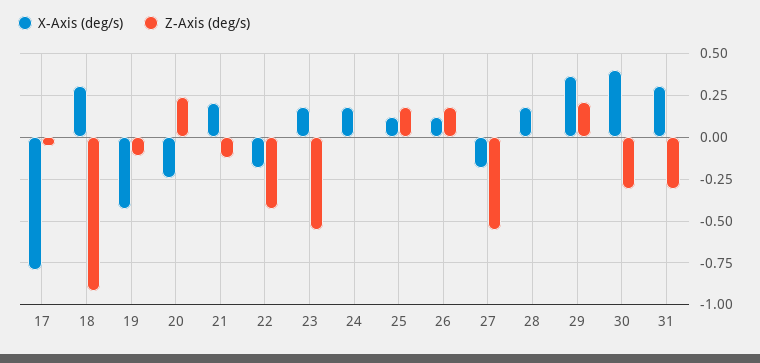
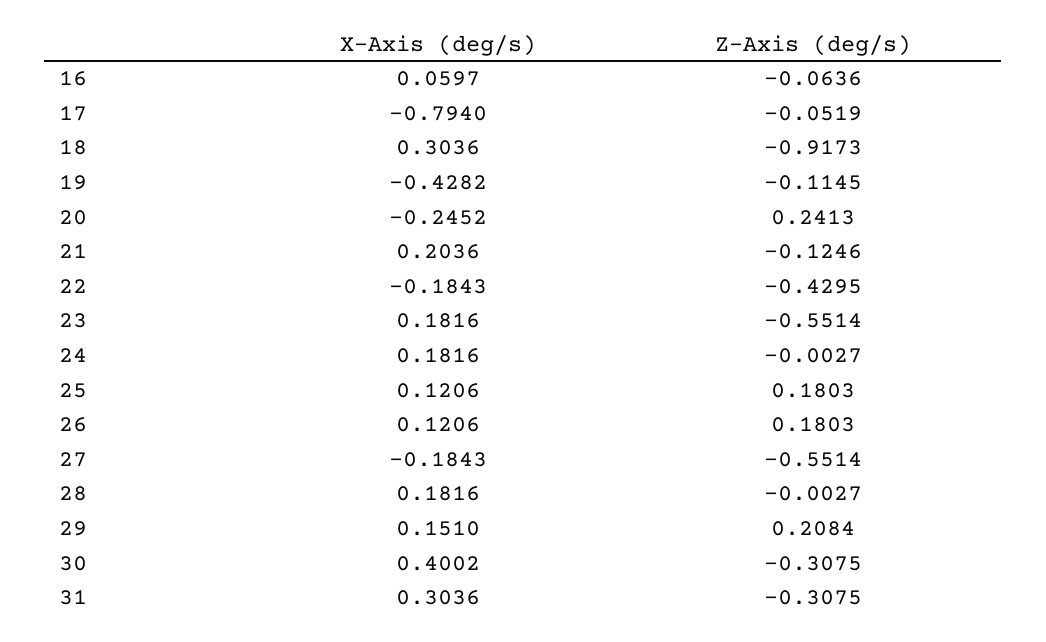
  {
    "X-Axis (deg/s)": {
      "17": -0.794,
      "18": 0.3036,
      "19": -0.4282,
      "20": -0.2452,
      "21": 0.2036,
      "22": -0.1843,
      "23": 0.1816,
      "24": 0.1816,
      "25": 0.1206,
      "26": 0.1206,
      "27": -0.1843,
      "28": 0.1816,
-     "29": 0.35,
+     "29": 0.151,
      "30": 0.4002,
-     "31": 0.3036
+     "31": 0.3036,
+     "16": 0.0597
    },
    "Z-Axis (deg/s)": {
      "17": -0.0519,
      "18": -0.9173,
      "19": -0.1145,
      "20": 0.2413,
      "21": -0.1246,
      "22": -0.4295,
      "23": -0.5514,
      "24": -0.0027,
      "25": 0.1803,
      "26": 0.1803,
      "27": -0.5514,
      "28": -0.0027,
      "29": 0.2084,
      "30": -0.3075,
-     "31": -0.3075
+     "31": -0.3075,
+     "16": -0.0636
    }
  }

